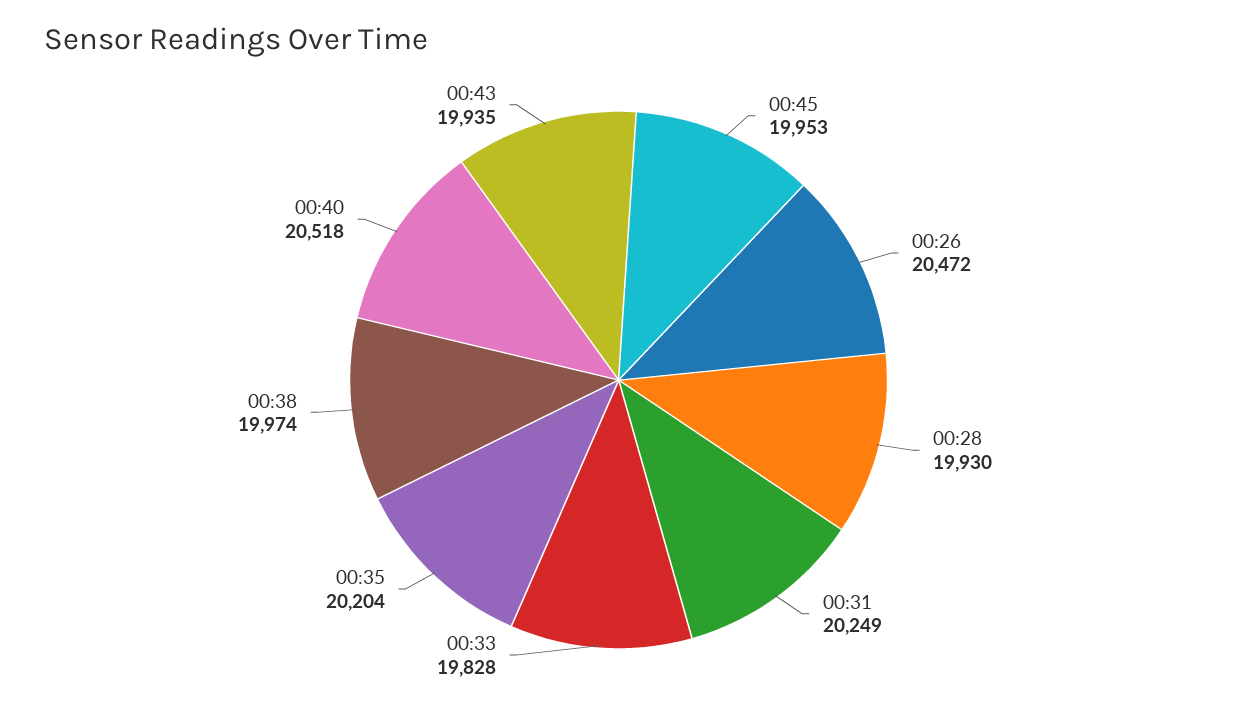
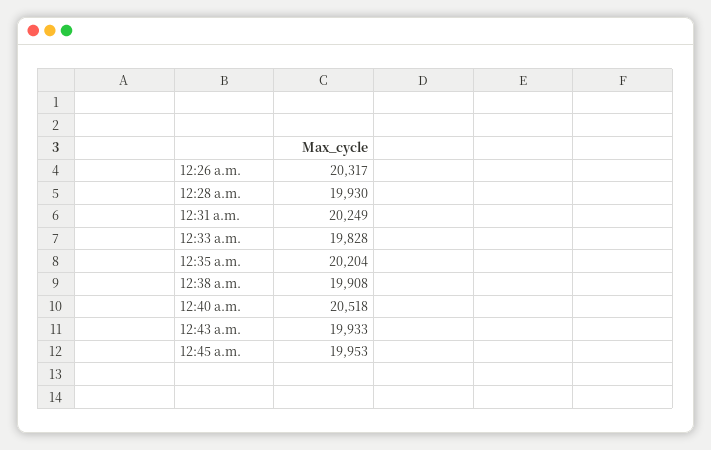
  {
    "00:45": 19953,
-   "00:26": 20472,
+   "00:26": 20317,
    "00:28": 19930,
    "00:31": 20249,
    "00:33": 19828,
    "00:35": 20204,
-   "00:38": 19974,
+   "00:38": 19908,
    "00:40": 20518,
-   "00:43": 19935
+   "00:43": 19933
  }

